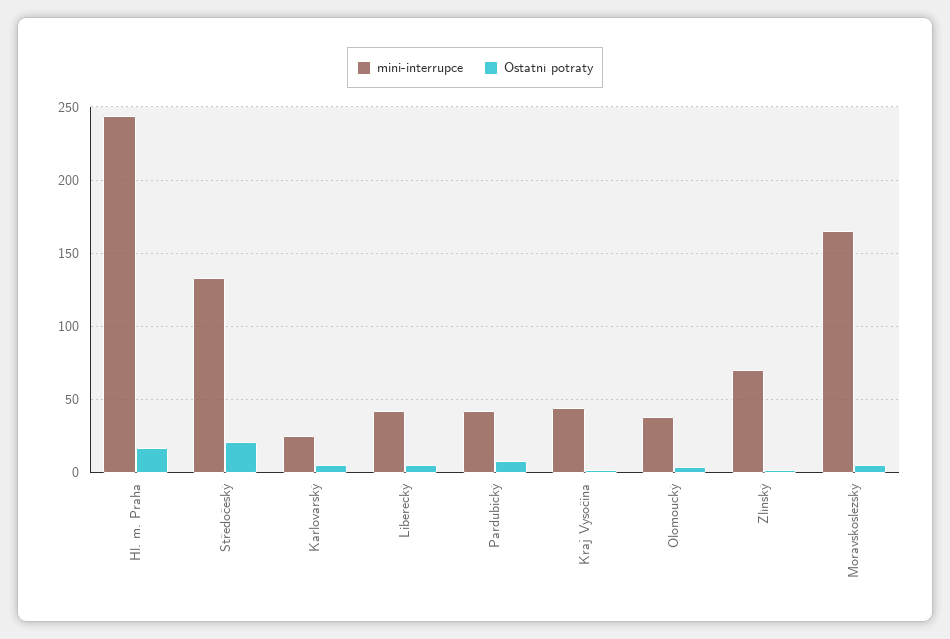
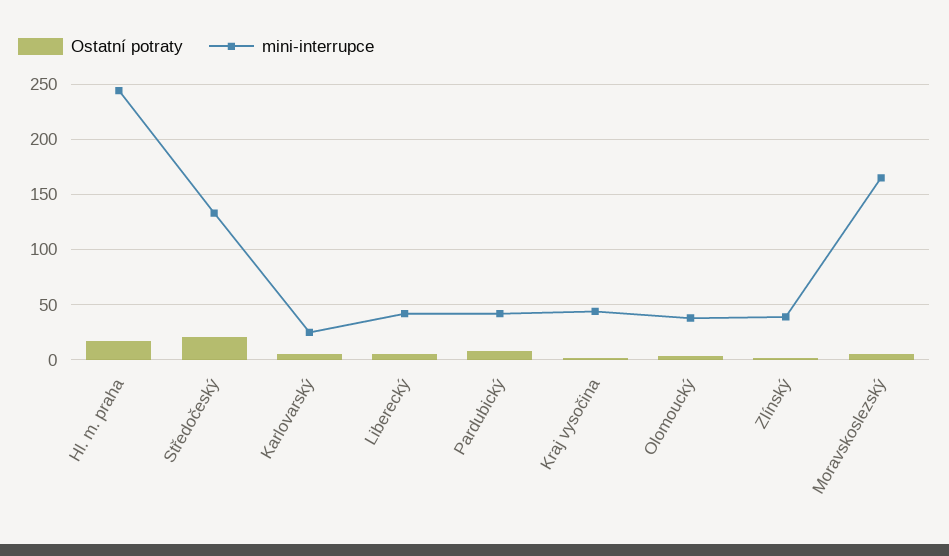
  {
    "mini-interrupce": {
      "Hl. m. Praha": 245,
      "Středočeský": 135,
      "Karlovarský": 25,
      "Liberecký": 40,
      "Pardubický": 40,
      "Kraj Vysočina": 45,
      "Olomoucký": 40,
-     "Zlínský": 70,
+     "Zlínský": 40,
      "Moravskoslezský": 165
    },
    "Ostatní potraty": {
      "Hl. m. Praha": 15,
      "Středočeský": 20,
      "Karlovarský": 5,
      "Liberecký": 5,
      "Pardubický": 10,
      "Kraj Vysočina": 0,
      "Olomoucký": 5,
      "Zlínský": 0,
      "Moravskoslezský": 5
    }
  }

